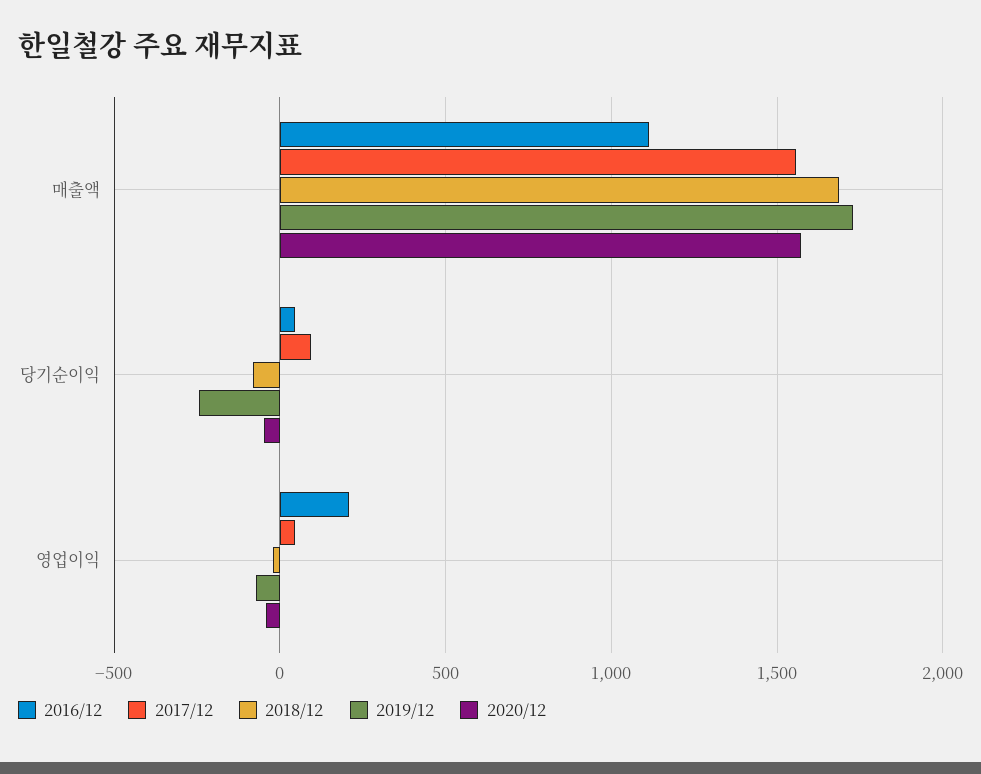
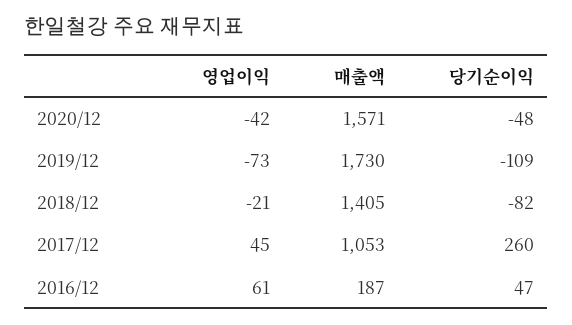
  {
    "2016/12": {
-     "매출액": 1100,
+     "매출액": 187,
      "당기순이익": 47,
-     "영업이익": 200
+     "영업이익": 61
    },
    "2017/12": {
-     "매출액": 1550,
+     "매출액": 1053,
-     "당기순이익": 100,
+     "당기순이익": 260,
      "영업이익": 45
    },
    "2018/12": {
-     "매출액": 1700,
+     "매출액": 1405,
      "당기순이익": -82,
      "영업이익": -21
    },
    "2019/12": {
      "매출액": 1730,
-     "당기순이익": -250,
+     "당기순이익": -109,
      "영업이익": -73
    },
    "2020/12": {
      "매출액": 1571,
      "당기순이익": -48,
      "영업이익": -42
    }
  }

